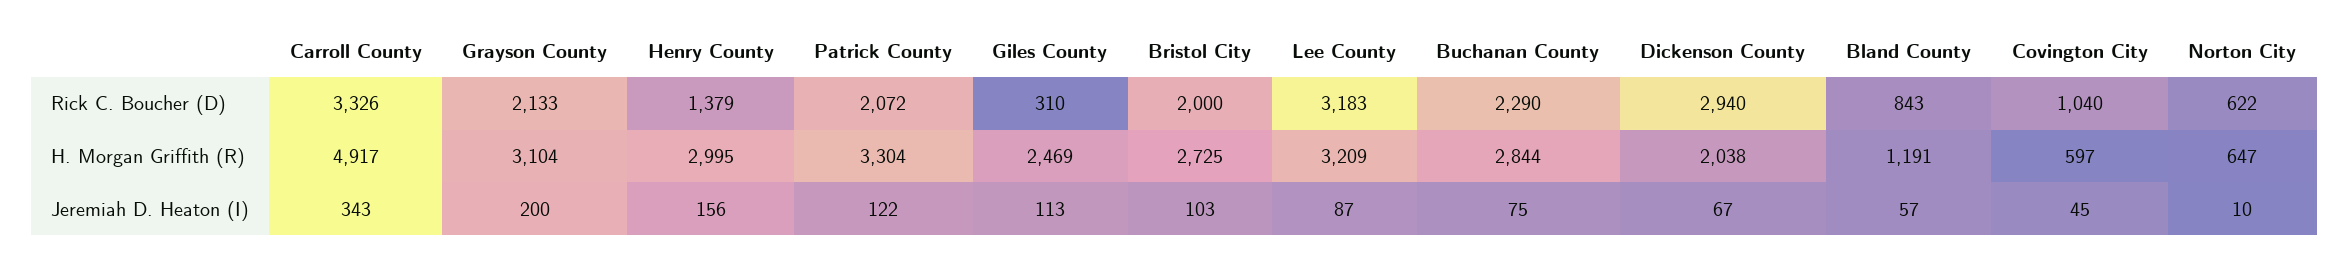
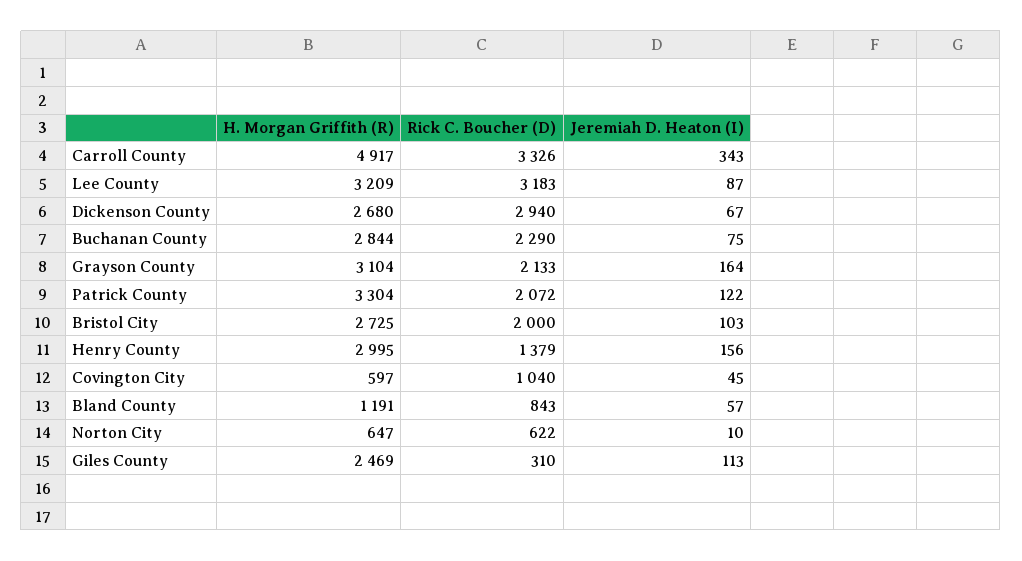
  {
    "Carroll County": {
      "Rick C. Boucher (D)": 3326,
      "H. Morgan Griffith (R)": 4917,
      "Jeremiah D. Heaton (I)": 343
    },
    "Grayson County": {
      "Rick C. Boucher (D)": 2133,
      "H. Morgan Griffith (R)": 3104,
-     "Jeremiah D. Heaton (I)": 200
+     "Jeremiah D. Heaton (I)": 164
    },
    "Henry County": {
      "Rick C. Boucher (D)": 1379,
      "H. Morgan Griffith (R)": 2995,
      "Jeremiah D. Heaton (I)": 156
    },
    "Patrick County": {
      "Rick C. Boucher (D)": 2072,
      "H. Morgan Griffith (R)": 3304,
      "Jeremiah D. Heaton (I)": 122
    },
    "Giles County": {
      "Rick C. Boucher (D)": 310,
      "H. Morgan Griffith (R)": 2469,
      "Jeremiah D. Heaton (I)": 113
    },
    "Bristol City": {
      "Rick C. Boucher (D)": 2000,
      "H. Morgan Griffith (R)": 2725,
      "Jeremiah D. Heaton (I)": 103
    },
    "Lee County": {
      "Rick C. Boucher (D)": 3183,
      "H. Morgan Griffith (R)": 3209,
      "Jeremiah D. Heaton (I)": 87
    },
    "Buchanan County": {
      "Rick C. Boucher (D)": 2290,
      "H. Morgan Griffith (R)": 2844,
      "Jeremiah D. Heaton (I)": 75
    },
    "Dickenson County": {
      "Rick C. Boucher (D)": 2940,
-     "H. Morgan Griffith (R)": 2038,
+     "H. Morgan Griffith (R)": 2680,
      "Jeremiah D. Heaton (I)": 67
    },
    "Bland County": {
      "Rick C. Boucher (D)": 843,
      "H. Morgan Griffith (R)": 1191,
      "Jeremiah D. Heaton (I)": 57
    },
    "Covington City": {
      "Rick C. Boucher (D)": 1040,
      "H. Morgan Griffith (R)": 597,
      "Jeremiah D. Heaton (I)": 45
    },
    "Norton City": {
      "Rick C. Boucher (D)": 622,
      "H. Morgan Griffith (R)": 647,
      "Jeremiah D. Heaton (I)": 10
    }
  }

